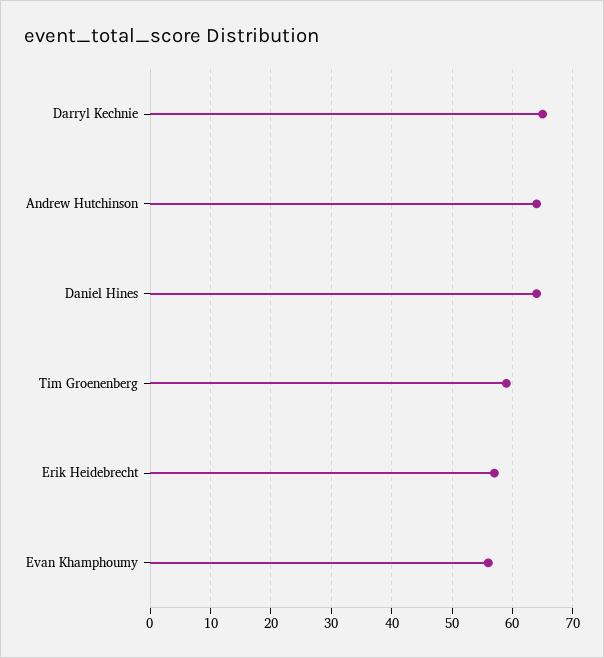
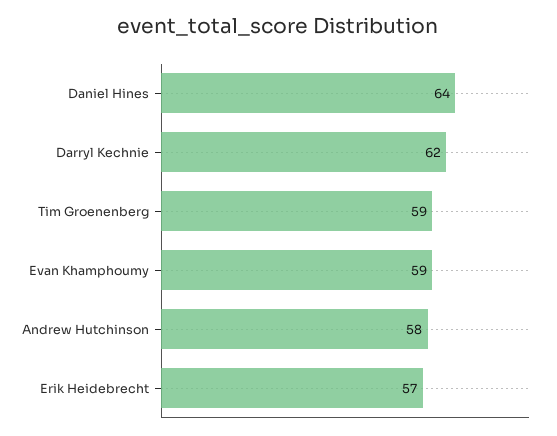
  {
-   "Darryl Kechnie": 65,
+   "Darryl Kechnie": 62,
-   "Andrew Hutchinson": 64,
+   "Andrew Hutchinson": 58,
    "Daniel Hines": 64,
    "Tim Groenenberg": 59,
    "Erik Heidebrecht": 57,
-   "Evan Khamphoumy": 56
+   "Evan Khamphoumy": 59
  }

